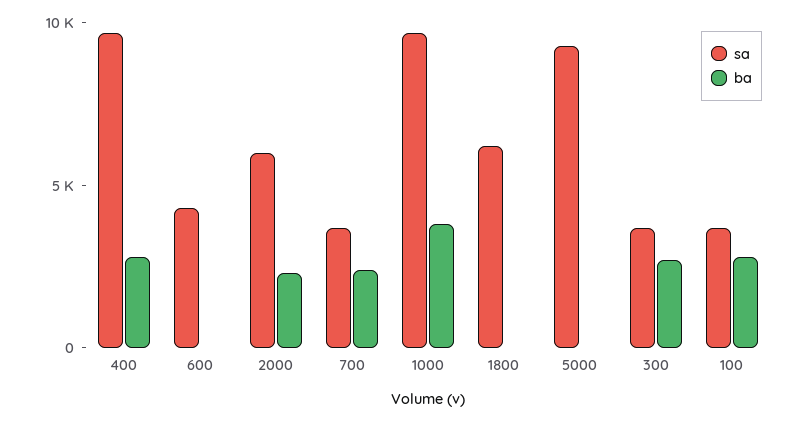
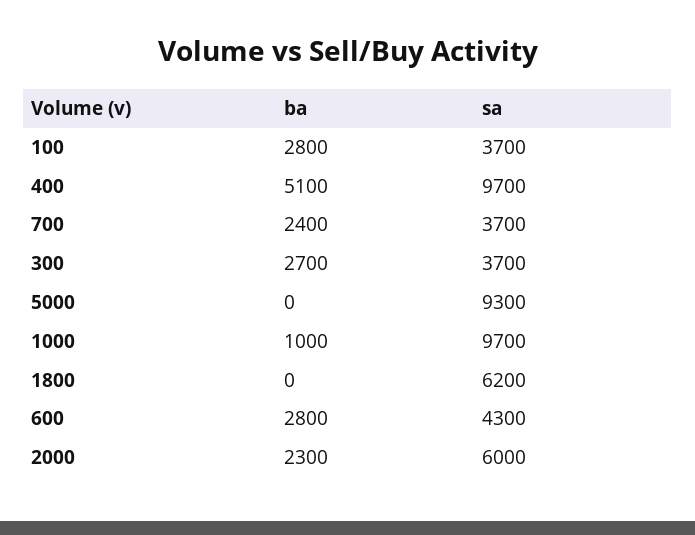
  {
    "sa": {
      "400": 9700,
      "600": 4300,
      "2000": 6000,
      "700": 3700,
      "1000": 9700,
      "1800": 6200,
      "5000": 9300,
      "300": 3700,
      "100": 3700
    },
    "ba": {
-     "400": 3000,
+     "400": 5100,
-     "600": 0,
+     "600": 2800,
      "2000": 2300,
      "700": 2400,
-     "1000": 4000,
+     "1000": 1000,
      "1800": 0,
      "5000": 0,
      "300": 2700,
      "100": 2800
    }
  }

